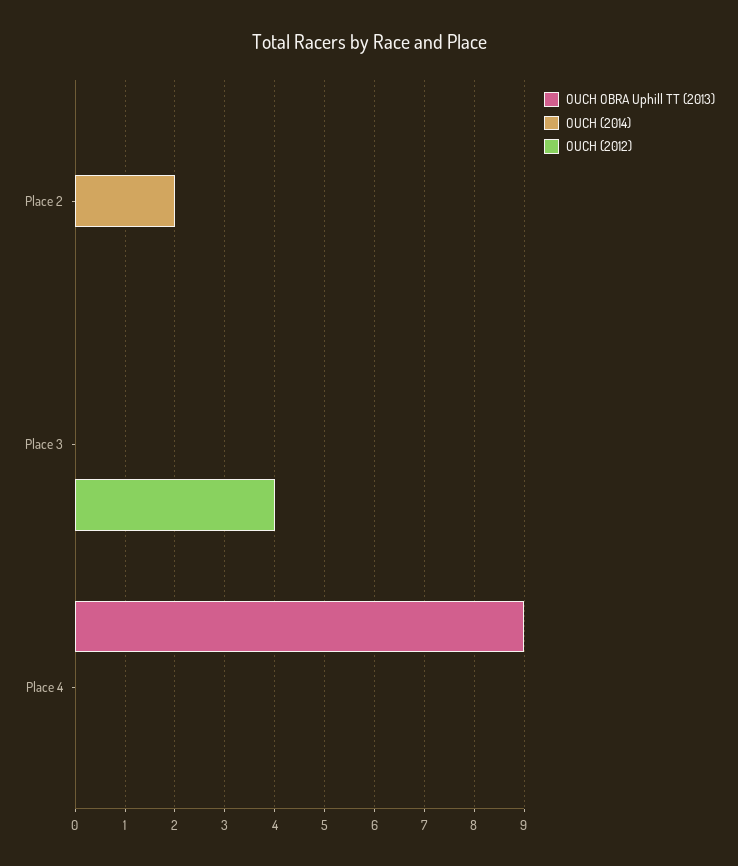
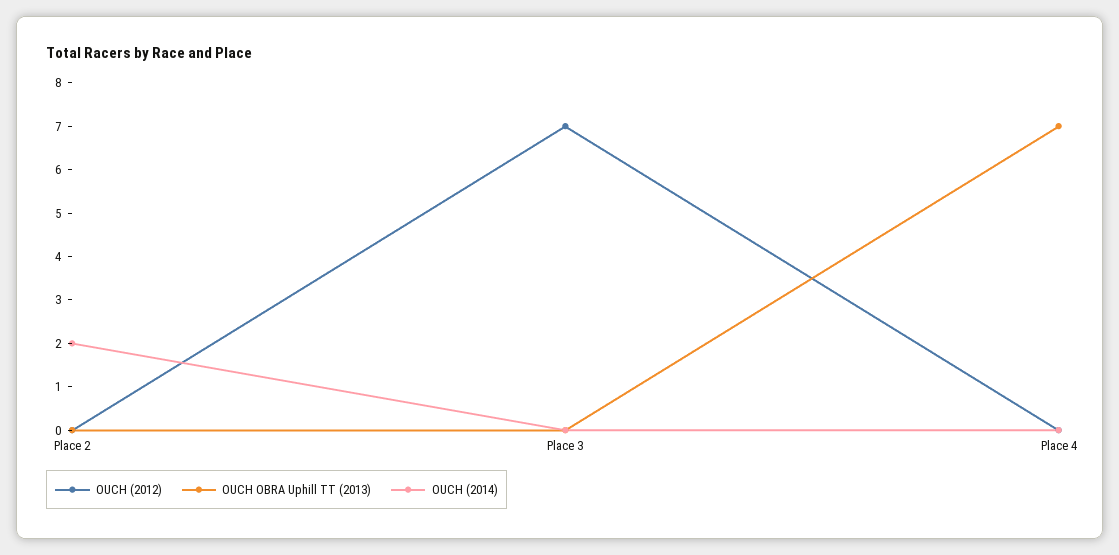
  {
    "OUCH OBRA Uphill TT (2013)": {
      "Place 2": 0,
      "Place 3": 0,
-     "Place 4": 9
+     "Place 4": 7
    },
    "OUCH (2014)": {
      "Place 2": 2,
      "Place 3": 0,
      "Place 4": 0
    },
    "OUCH (2012)": {
      "Place 2": 0,
-     "Place 3": 4,
+     "Place 3": 7,
      "Place 4": 0
    }
  }

